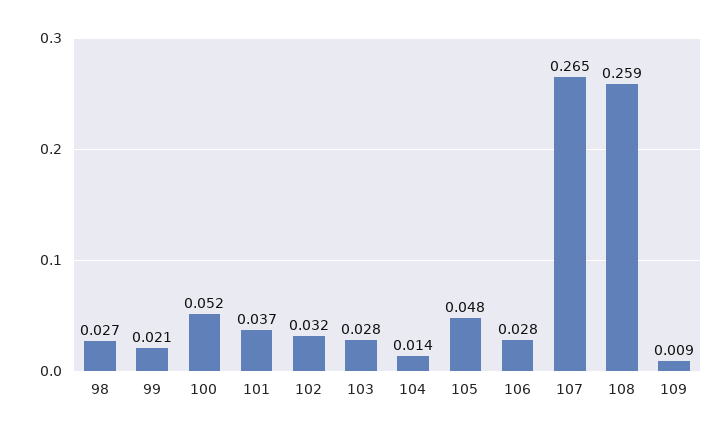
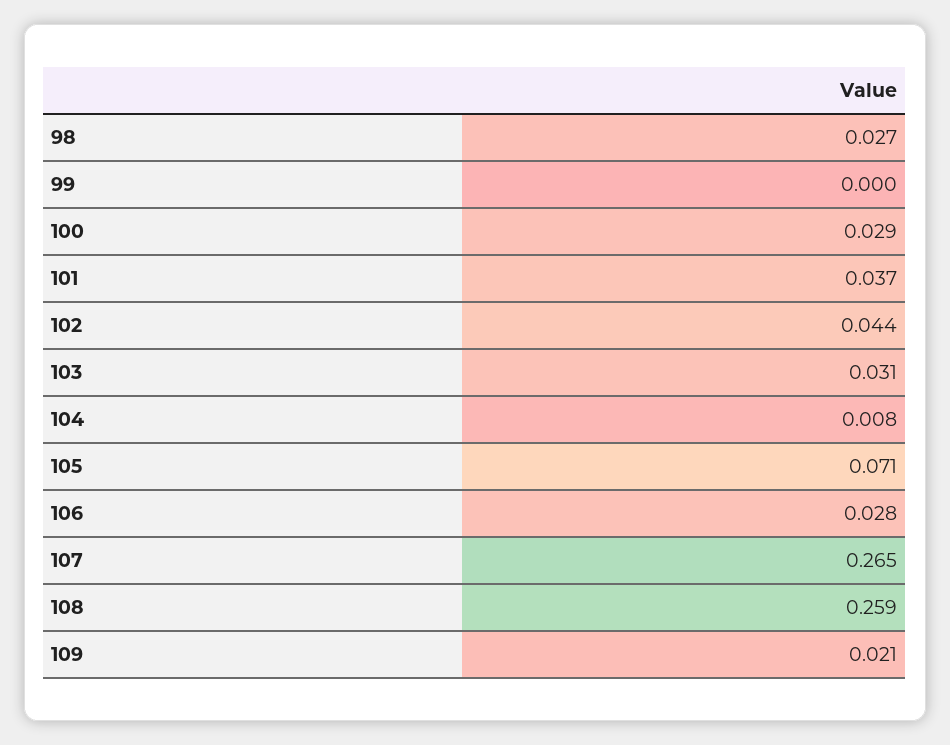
  {
    "98": 0.027,
-   "99": 0.021,
+   "99": 0,
-   "100": 0.052,
+   "100": 0.029,
    "101": 0.037,
-   "102": 0.032,
+   "102": 0.044,
-   "103": 0.028,
+   "103": 0.031,
-   "104": 0.014,
+   "104": 0.008,
-   "105": 0.048,
+   "105": 0.071,
    "106": 0.028,
    "107": 0.265,
    "108": 0.259,
-   "109": 0.009
+   "109": 0.021
  }

